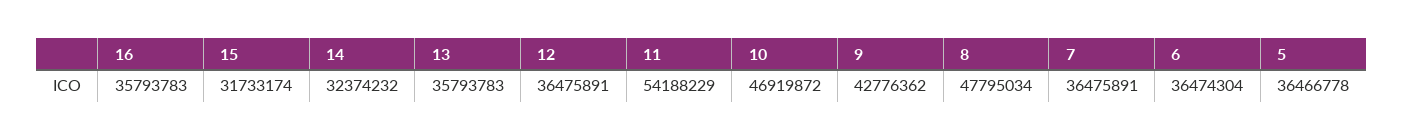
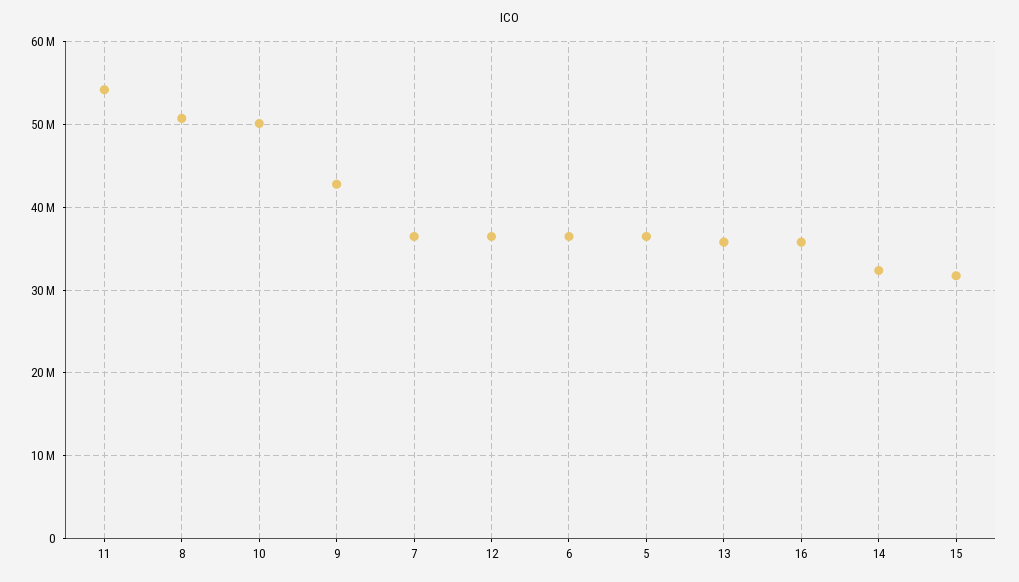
  {
    "16": 35793783,
    "15": 31733174,
    "14": 32374232,
    "13": 35793783,
    "12": 36475891,
    "11": 54188229,
-   "10": 46919872,
+   "10": 50000000,
    "9": 42776362,
-   "8": 47795034,
+   "8": 51000000,
    "7": 36475891,
    "6": 36474304,
    "5": 36466778
  }

